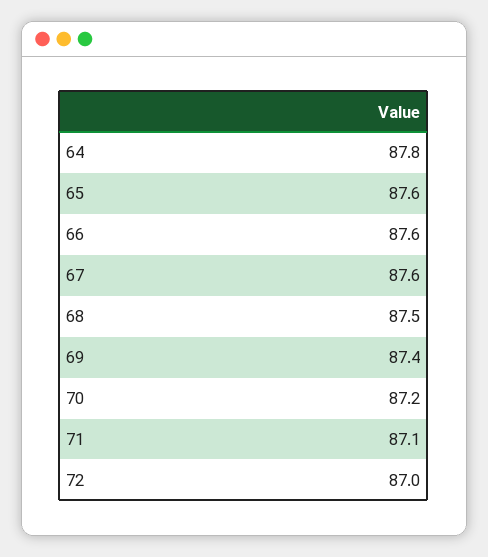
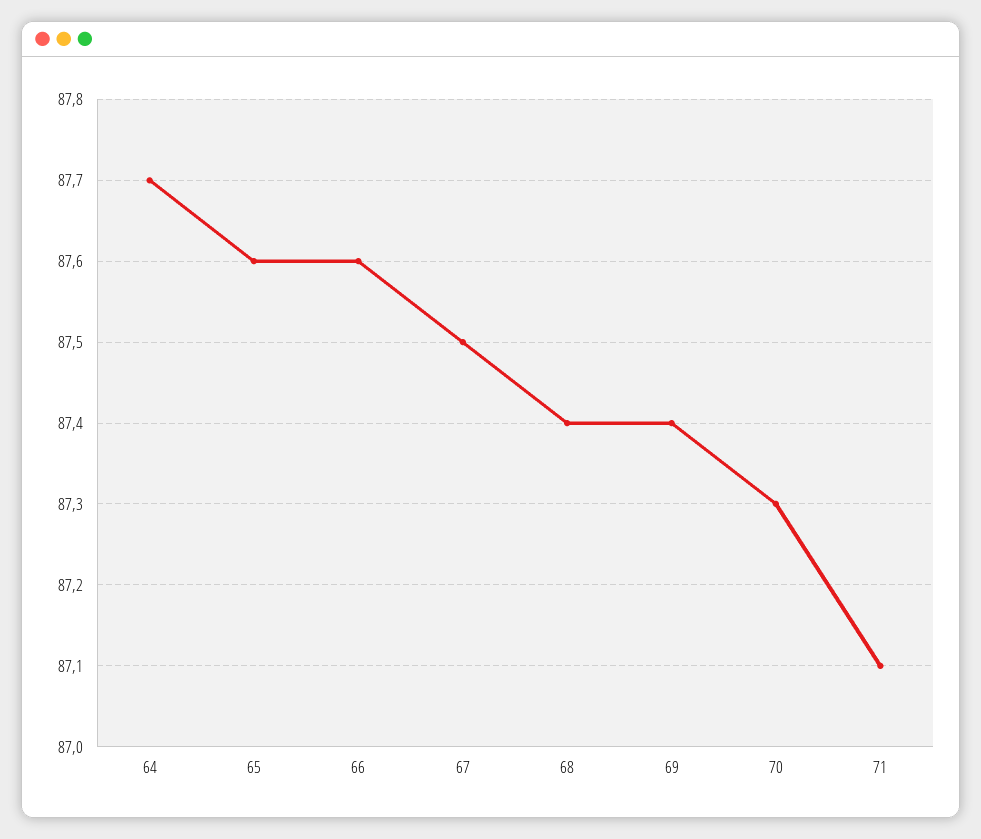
  {
-   "64": 87.8,
+   "64": 87.7,
    "65": 87.6,
    "66": 87.6,
-   "67": 87.6,
+   "67": 87.5,
-   "68": 87.5,
+   "68": 87.4,
    "69": 87.4,
-   "70": 87.2,
+   "70": 87.3,
-   "71": 87.1,
+   "71": 87.1
-   "72": 87
  }

